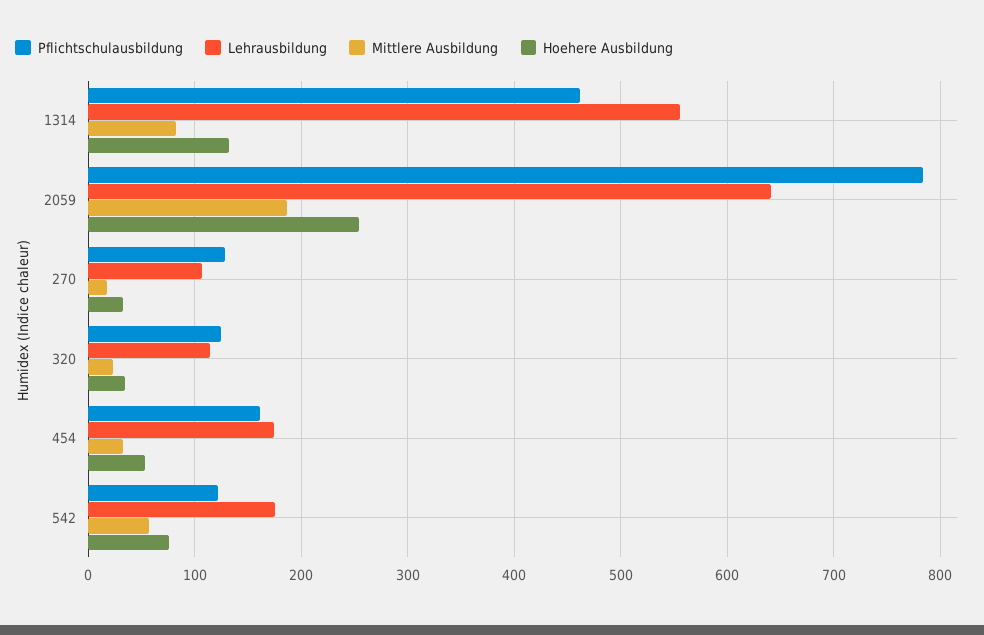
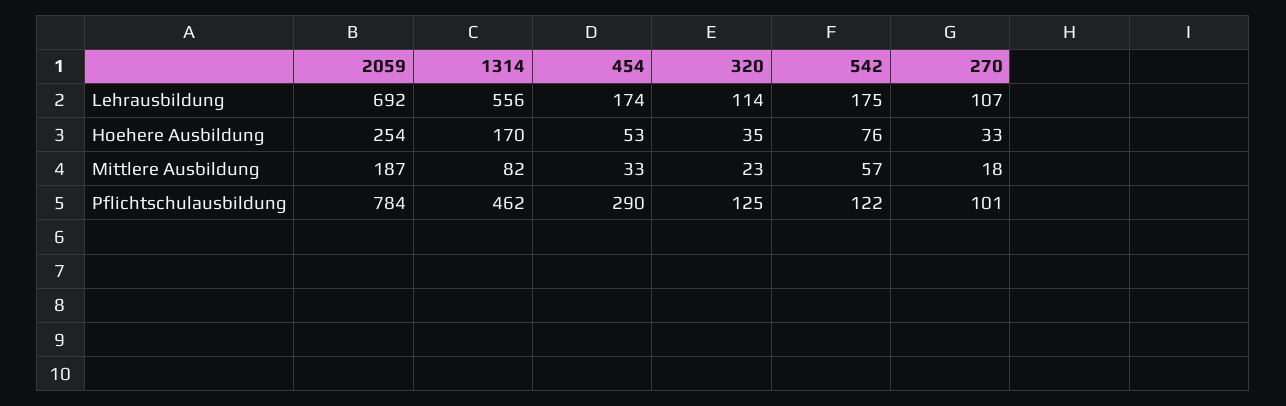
  {
    "Pflichtschulausbildung": {
      "1314": 462,
      "2059": 784,
-     "270": 130,
+     "270": 101,
      "320": 125,
-     "454": 160,
+     "454": 290,
      "542": 122
    },
    "Lehrausbildung": {
      "1314": 556,
-     "2059": 640,
+     "2059": 692,
      "270": 107,
      "320": 114,
      "454": 174,
      "542": 175
    },
    "Mittlere Ausbildung": {
      "1314": 82,
      "2059": 187,
      "270": 18,
      "320": 23,
      "454": 33,
      "542": 57
    },
    "Hoehere Ausbildung": {
-     "1314": 130,
+     "1314": 170,
      "2059": 254,
      "270": 33,
      "320": 35,
      "454": 53,
      "542": 76
    }
  }

